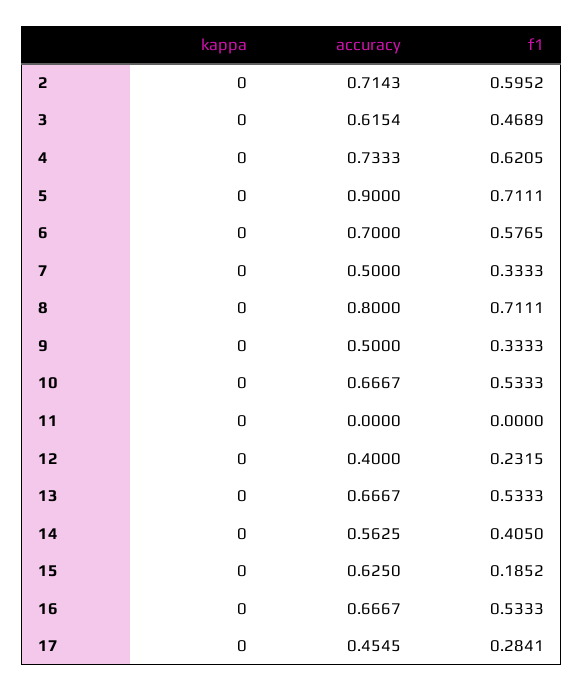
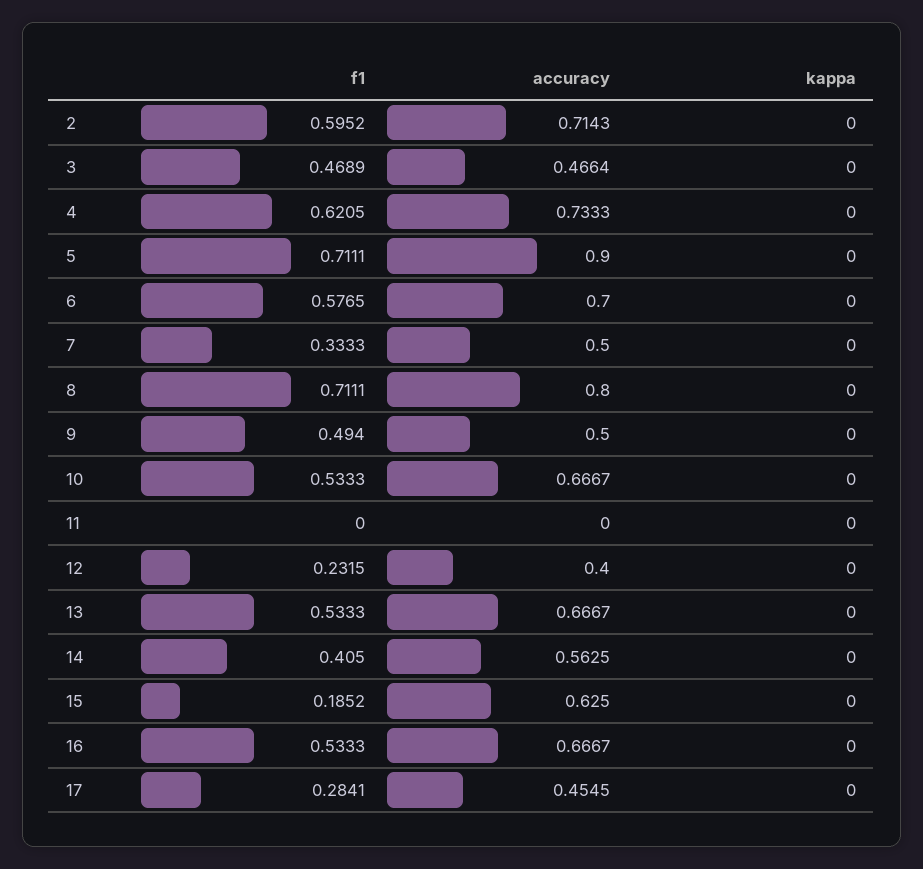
  {
    "kappa": {
      "2": 0,
      "3": 0,
      "4": 0,
      "5": 0,
      "6": 0,
      "7": 0,
      "8": 0,
      "9": 0,
      "10": 0,
      "11": 0,
      "12": 0,
      "13": 0,
      "14": 0,
      "15": 0,
      "16": 0,
      "17": 0
    },
    "accuracy": {
      "2": 0.7143,
-     "3": 0.6154,
+     "3": 0.4664,
      "4": 0.7333,
      "5": 0.9,
      "6": 0.7,
      "7": 0.5,
      "8": 0.8,
      "9": 0.5,
      "10": 0.6667,
      "11": 0,
      "12": 0.4,
      "13": 0.6667,
      "14": 0.5625,
      "15": 0.625,
      "16": 0.6667,
      "17": 0.4545
    },
    "f1": {
      "2": 0.5952,
      "3": 0.4689,
      "4": 0.6205,
      "5": 0.7111,
      "6": 0.5765,
      "7": 0.3333,
      "8": 0.7111,
-     "9": 0.3333,
+     "9": 0.494,
      "10": 0.5333,
      "11": 0,
      "12": 0.2315,
      "13": 0.5333,
      "14": 0.405,
      "15": 0.1852,
      "16": 0.5333,
      "17": 0.2841
    }
  }

